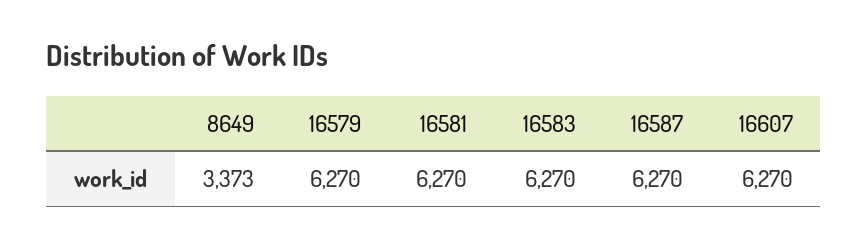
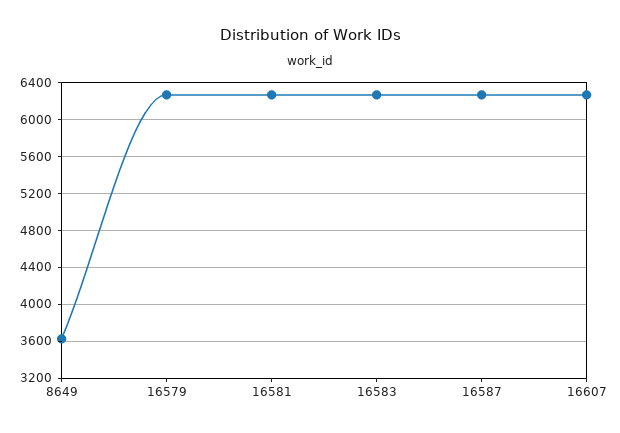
  {
-   "8649": 3373,
+   "8649": 3600,
    "16579": 6270,
    "16581": 6270,
    "16583": 6270,
    "16587": 6270,
    "16607": 6270
  }

